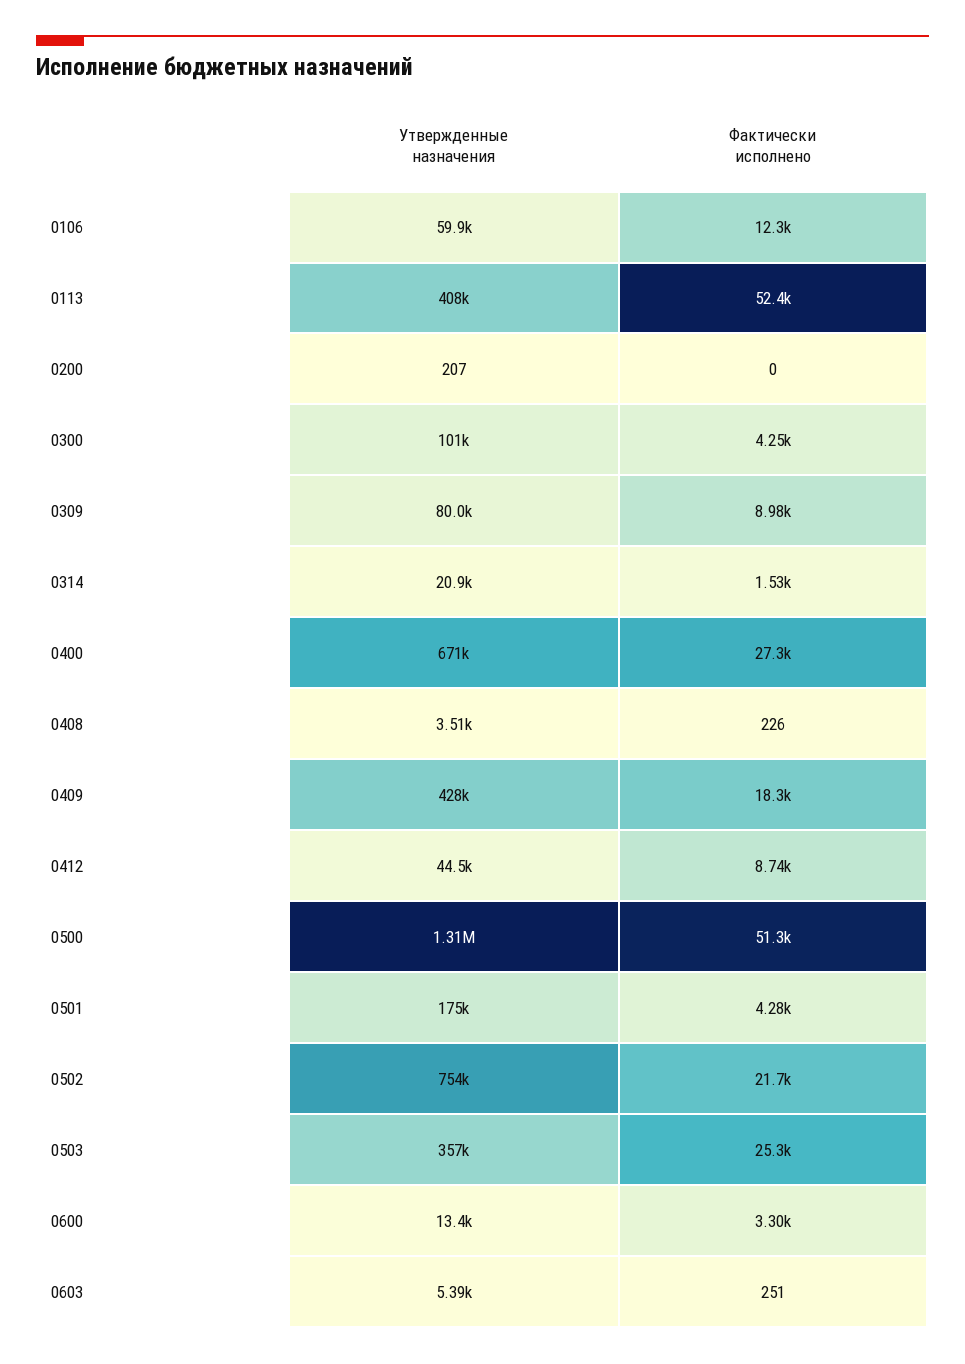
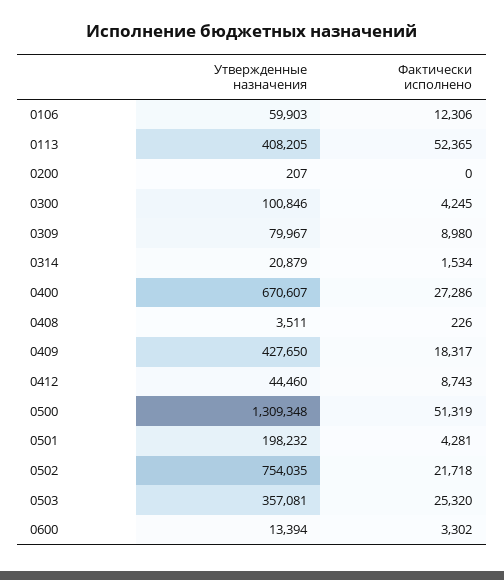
  {
    "Утвержденные назначения": {
      "0106": 59903,
      "0113": 408205,
      "0200": 207,
      "0300": 100846,
      "0309": 79967,
      "0314": 20879,
      "0400": 670607,
      "0408": 3511,
      "0409": 427650,
      "0412": 44460,
      "0500": 1309348,
-     "0501": 175000,
+     "0501": 198232,
      "0502": 754035,
      "0503": 357081,
-     "0600": 13394,
+     "0600": 13394
-     "0603": 5390
    },
    "Фактически исполнено": {
      "0106": 12306,
      "0113": 52365,
      "0200": 0,
      "0300": 4245,
      "0309": 8980,
      "0314": 1534,
      "0400": 27286,
      "0408": 226,
      "0409": 18317,
      "0412": 8743,
      "0500": 51319,
      "0501": 4281,
      "0502": 21718,
      "0503": 25320,
-     "0600": 3302,
+     "0600": 3302
-     "0603": 251
    }
  }

